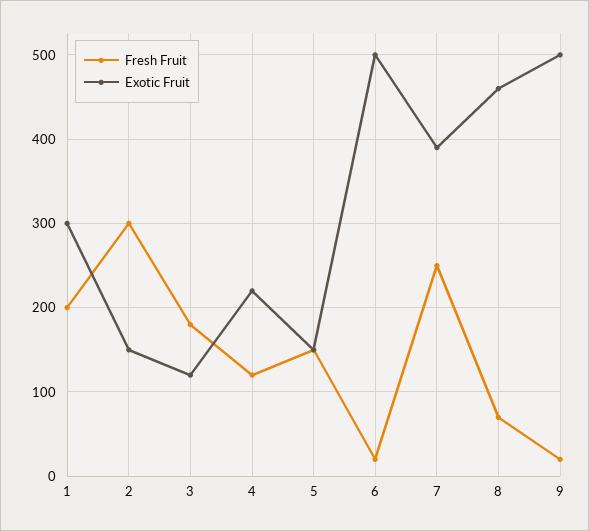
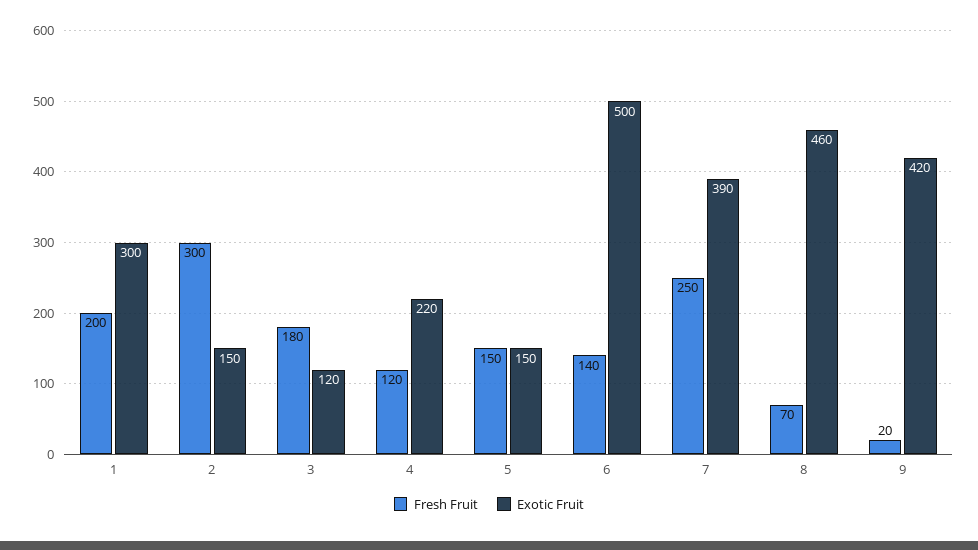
  {
    "Fresh Fruit": {
      "1": 200,
      "2": 300,
      "3": 180,
      "4": 120,
      "5": 150,
-     "6": 20,
+     "6": 140,
      "7": 250,
      "8": 70,
      "9": 20
    },
    "Exotic Fruit": {
      "1": 300,
      "2": 150,
      "3": 120,
      "4": 220,
      "5": 150,
      "6": 500,
      "7": 390,
      "8": 460,
-     "9": 500
+     "9": 420
    }
  }

